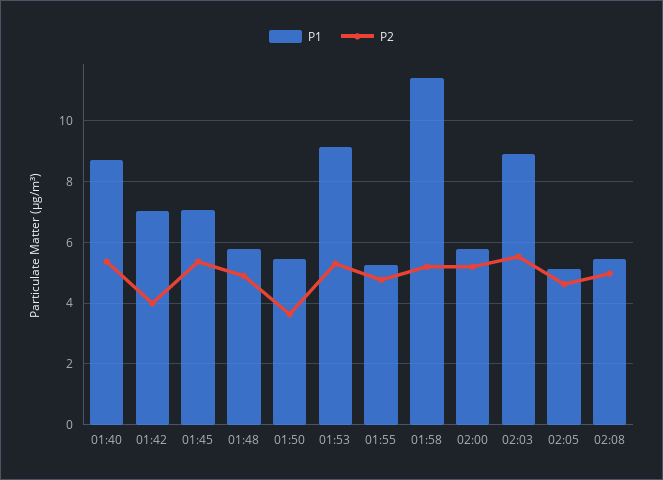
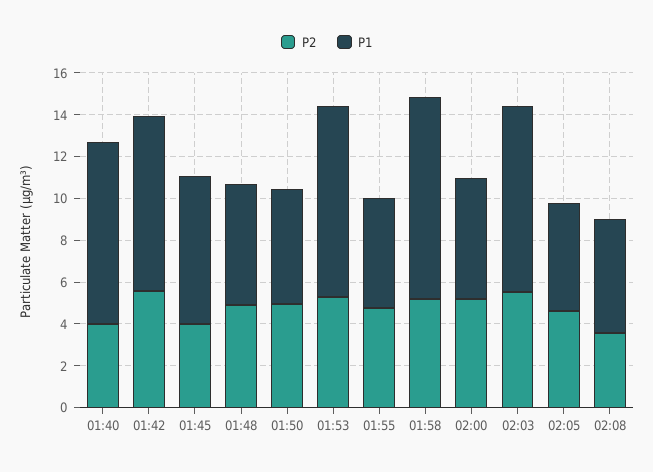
  {
    "P1": {
      "01:40": 8.8,
-     "01:42": 7,
+     "01:42": 8.5,
      "01:45": 7,
      "01:48": 5.8,
      "01:50": 5.4,
      "01:53": 9.2,
      "01:55": 5.2,
-     "01:58": 11.4,
+     "01:58": 9.5,
      "02:00": 5.8,
      "02:03": 9,
      "02:05": 5.2,
      "02:08": 5.4
    },
    "P2": {
-     "01:40": 5.4,
+     "01:40": 4,
-     "01:42": 4,
+     "01:42": 5.5,
-     "01:45": 5.4,
+     "01:45": 4,
      "01:48": 5,
-     "01:50": 3.6,
+     "01:50": 5,
      "01:53": 5.4,
      "01:55": 4.8,
      "01:58": 5.2,
      "02:00": 5.2,
      "02:03": 5.6,
      "02:05": 4.6,
-     "02:08": 5
+     "02:08": 3.5
    }
  }

